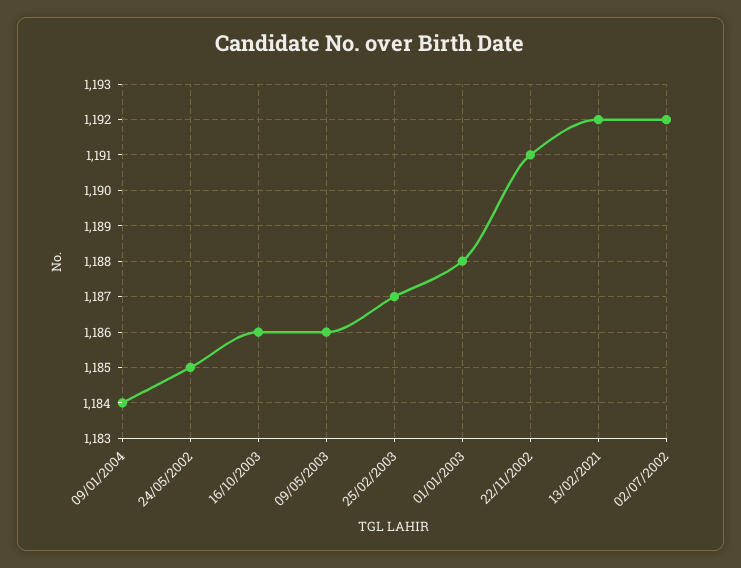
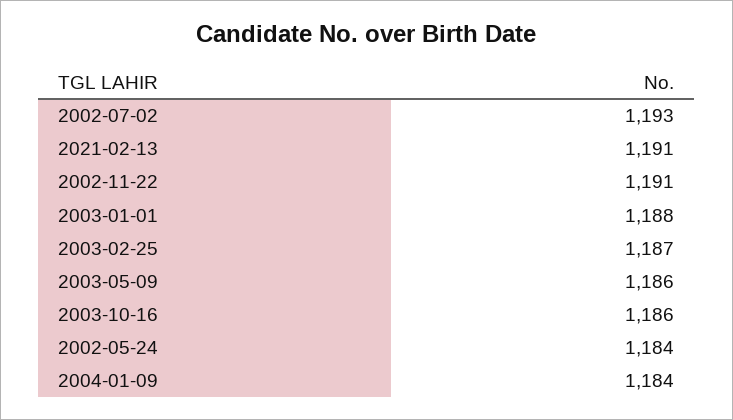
  {
    "09/01/2004": 1184,
-   "24/05/2002": 1185,
+   "24/05/2002": 1184,
    "16/10/2003": 1186,
    "09/05/2003": 1186,
    "25/02/2003": 1187,
    "01/01/2003": 1188,
    "22/11/2002": 1191,
-   "13/02/2021": 1192,
+   "13/02/2021": 1191,
-   "02/07/2002": 1192
+   "02/07/2002": 1193
  }

